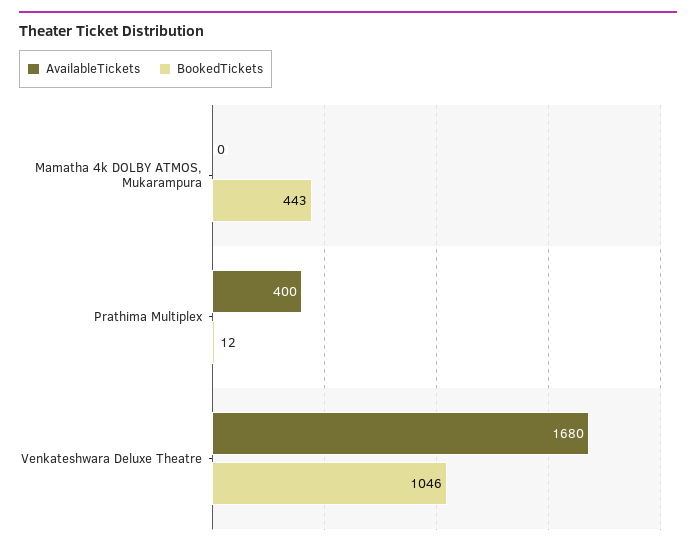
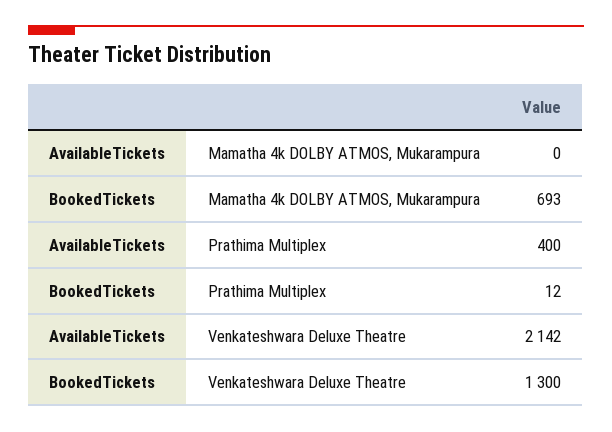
  {
    "AvailableTickets": {
      "Mamatha 4k DOLBY ATMOS, Mukarampura": 0,
      "Prathima Multiplex": 400,
-     "Venkateshwara Deluxe Theatre": 1680
+     "Venkateshwara Deluxe Theatre": 2142
    },
    "BookedTickets": {
-     "Mamatha 4k DOLBY ATMOS, Mukarampura": 443,
+     "Mamatha 4k DOLBY ATMOS, Mukarampura": 693,
      "Prathima Multiplex": 12,
-     "Venkateshwara Deluxe Theatre": 1046
+     "Venkateshwara Deluxe Theatre": 1300
    }
  }

